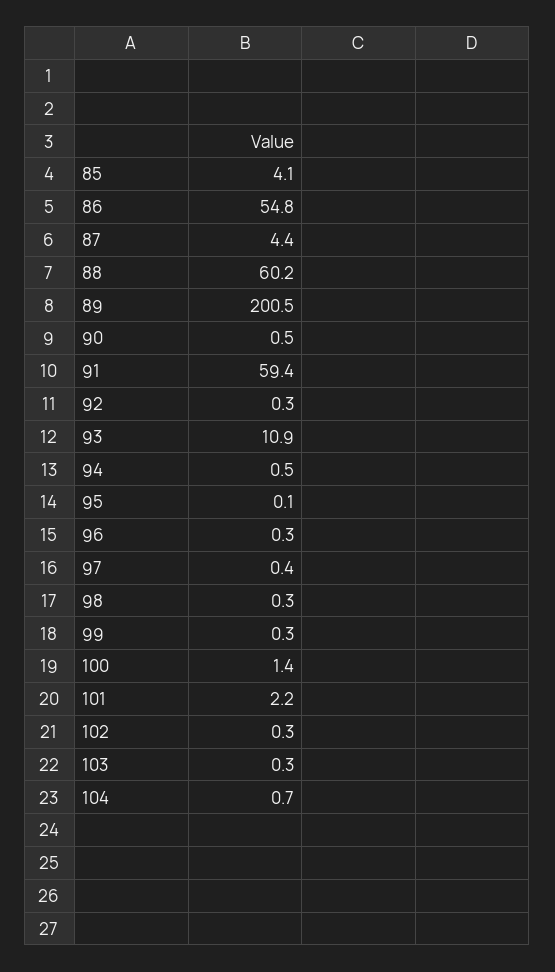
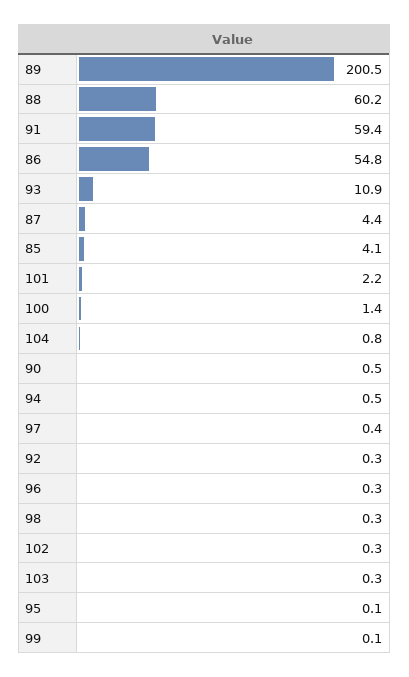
  {
    "85": 4.1,
    "86": 54.8,
    "87": 4.4,
    "88": 60.2,
    "89": 200.5,
    "90": 0.5,
    "91": 59.4,
    "92": 0.3,
    "93": 10.9,
    "94": 0.5,
    "95": 0.1,
    "96": 0.3,
    "97": 0.4,
    "98": 0.3,
-   "99": 0.3,
+   "99": 0.1,
    "100": 1.4,
    "101": 2.2,
    "102": 0.3,
    "103": 0.3,
-   "104": 0.7
+   "104": 0.8
  }

